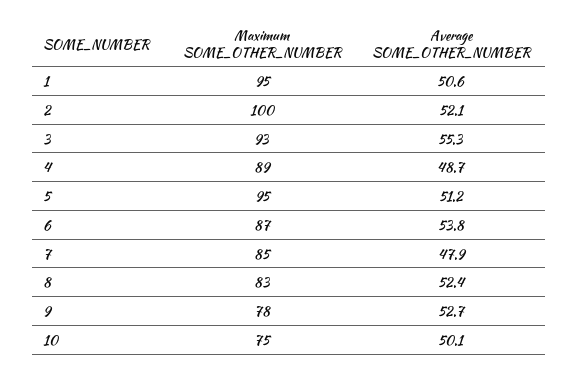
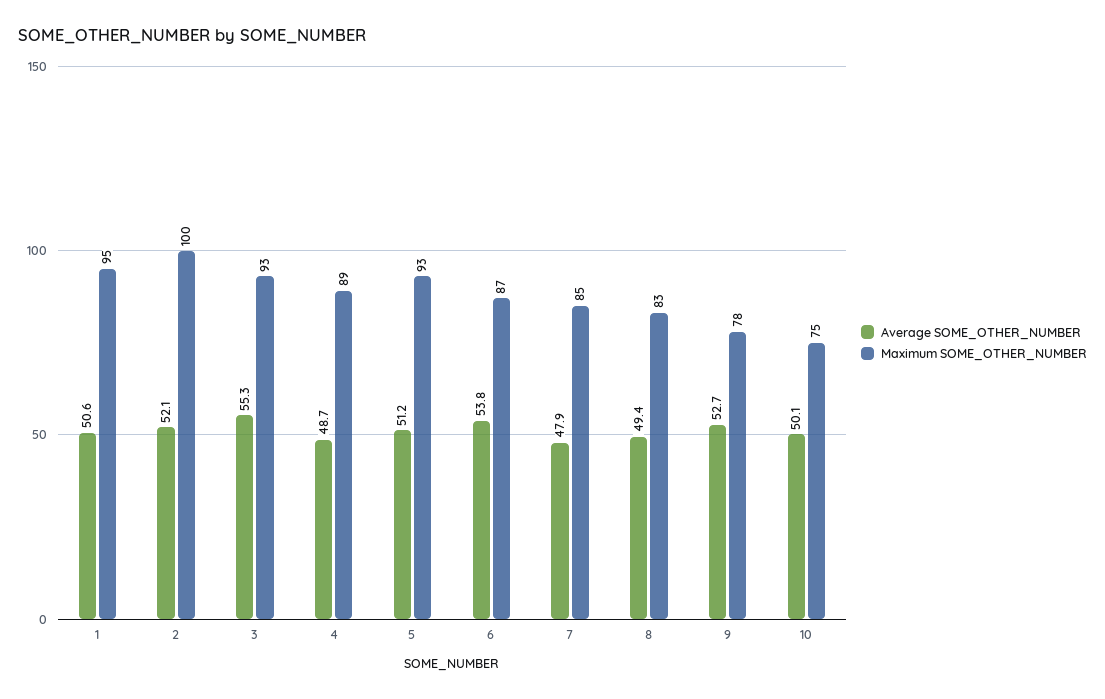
  {
    "Maximum SOME_OTHER_NUMBER": {
      "1": 95,
      "2": 100,
      "3": 93,
      "4": 89,
-     "5": 95,
+     "5": 93,
      "6": 87,
      "7": 85,
      "8": 83,
      "9": 78,
      "10": 75
    },
    "Average SOME_OTHER_NUMBER": {
      "1": 50.6,
      "2": 52.1,
      "3": 55.3,
      "4": 48.7,
      "5": 51.2,
      "6": 53.8,
      "7": 47.9,
-     "8": 52.4,
+     "8": 49.4,
      "9": 52.7,
      "10": 50.1
    }
  }

